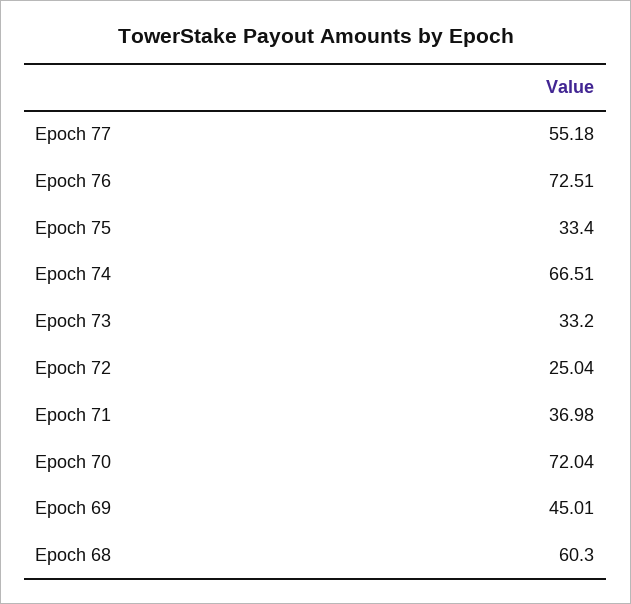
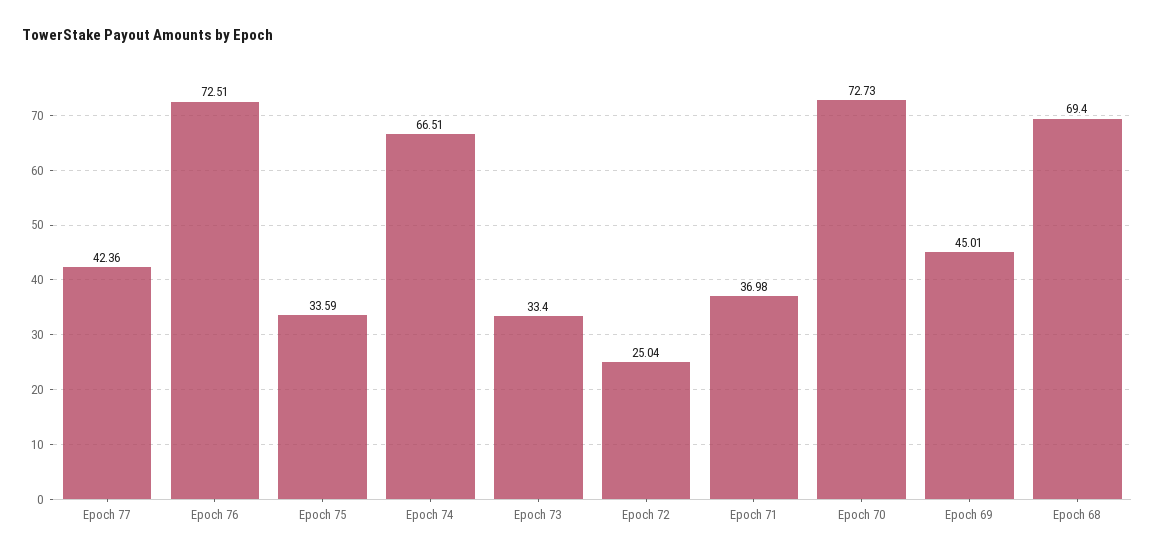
  {
-   "Epoch 77": 55.18,
+   "Epoch 77": 42.36,
    "Epoch 76": 72.51,
-   "Epoch 75": 33.4,
+   "Epoch 75": 33.59,
    "Epoch 74": 66.51,
-   "Epoch 73": 33.2,
+   "Epoch 73": 33.4,
    "Epoch 72": 25.04,
    "Epoch 71": 36.98,
-   "Epoch 70": 72.04,
+   "Epoch 70": 72.73,
    "Epoch 69": 45.01,
-   "Epoch 68": 60.3
+   "Epoch 68": 69.4
  }

